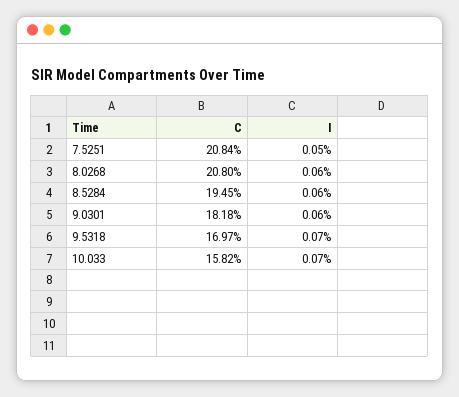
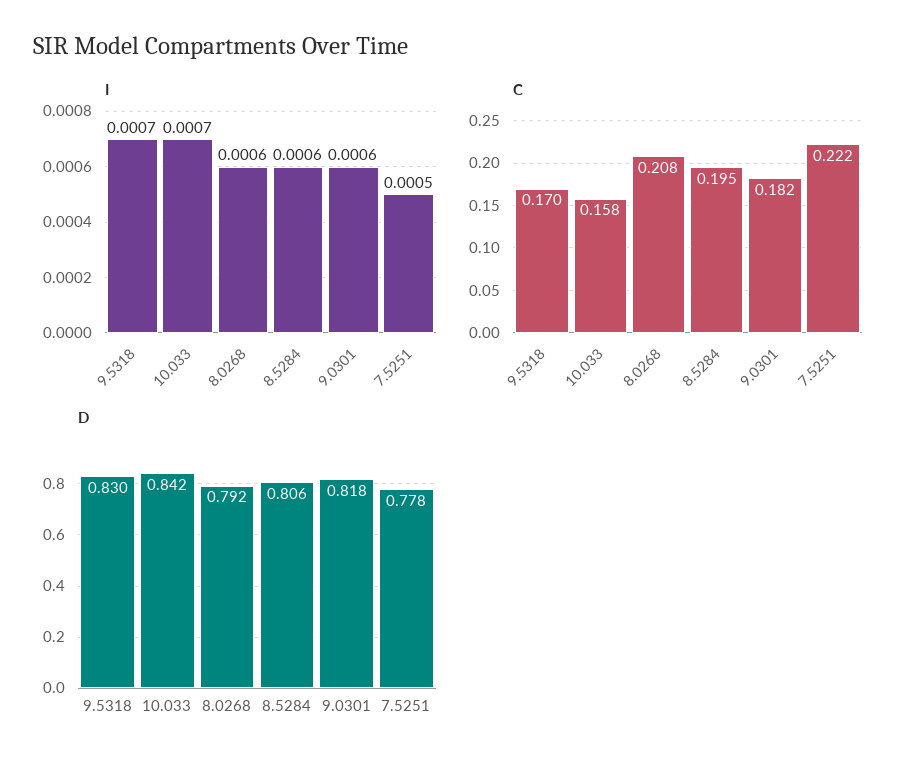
  {
    "C": {
-     "7.5251": 0.2084,
+     "7.5251": 0.222,
      "8.0268": 0.208,
      "8.5284": 0.1945,
      "9.0301": 0.1818,
      "9.5318": 0.1697,
      "10.033": 0.1582
    },
    "I": {
      "7.5251": 0.0005,
      "8.0268": 0.0006,
      "8.5284": 0.0006,
      "9.0301": 0.0006,
      "9.5318": 0.0007,
      "10.033": 0.0007
-   }
+   },
+   "D": {
+     "9.5318": 0.83,
+     "10.033": 0.842,
+     "8.0268": 0.792,
+     "8.5284": 0.806,
+     "9.0301": 0.818,
+     "7.5251": 0.778
+   }
  }

